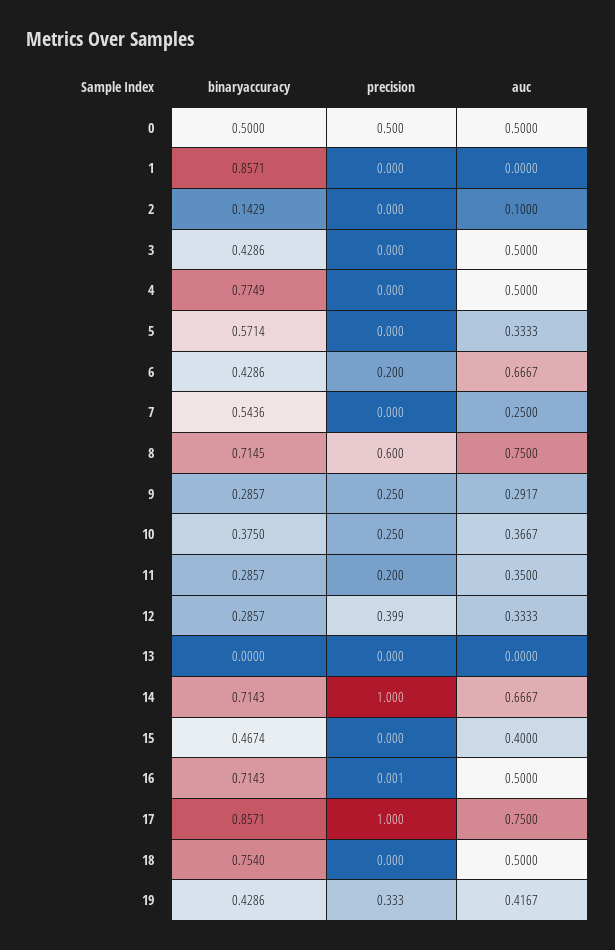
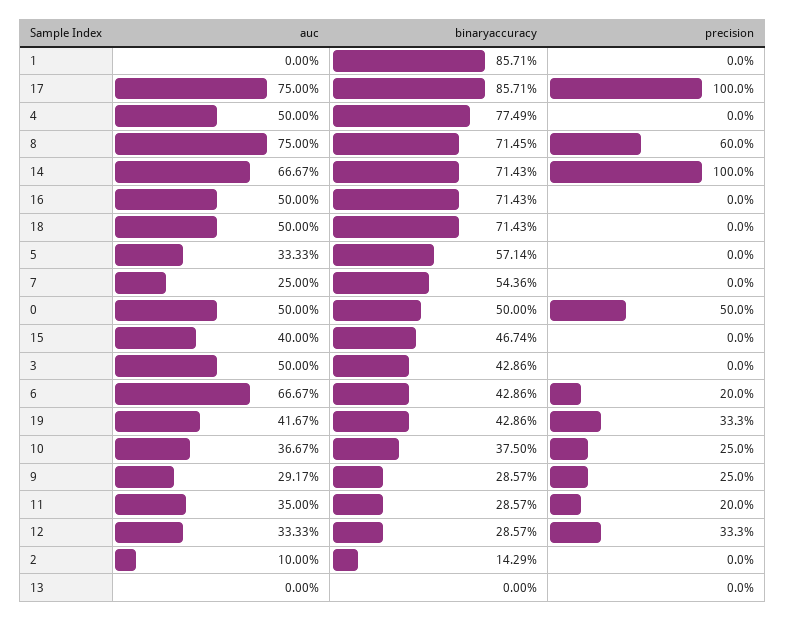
  {
    "binaryaccuracy": {
      "0": 0.5,
      "1": 0.8571,
      "2": 0.1429,
      "3": 0.4286,
      "4": 0.7749,
      "5": 0.5714,
      "6": 0.4286,
      "7": 0.5436,
      "8": 0.7145,
      "9": 0.2857,
      "10": 0.375,
      "11": 0.2857,
      "12": 0.2857,
      "13": 0,
      "14": 0.7143,
      "15": 0.4674,
      "16": 0.7143,
      "17": 0.8571,
-     "18": 0.754,
+     "18": 0.7143,
      "19": 0.4286
    },
    "precision": {
      "0": 0.5,
      "1": 0,
      "2": 0,
      "3": 0,
      "4": 0,
      "5": 0,
      "6": 0.2,
      "7": 0,
      "8": 0.6,
      "9": 0.25,
      "10": 0.25,
      "11": 0.2,
-     "12": 0.399,
+     "12": 0.333,
      "13": 0,
      "14": 1,
      "15": 0,
-     "16": 0.001,
+     "16": 0,
      "17": 1,
      "18": 0,
      "19": 0.333
    },
    "auc": {
      "0": 0.5,
      "1": 0,
      "2": 0.1,
      "3": 0.5,
      "4": 0.5,
      "5": 0.3333,
      "6": 0.6667,
      "7": 0.25,
      "8": 0.75,
      "9": 0.2917,
      "10": 0.3667,
      "11": 0.35,
      "12": 0.3333,
      "13": 0,
      "14": 0.6667,
      "15": 0.4,
      "16": 0.5,
      "17": 0.75,
      "18": 0.5,
      "19": 0.4167
    }
  }

